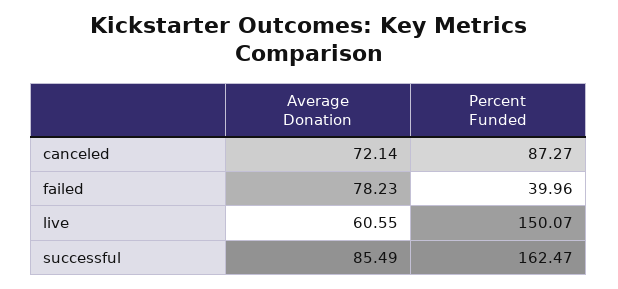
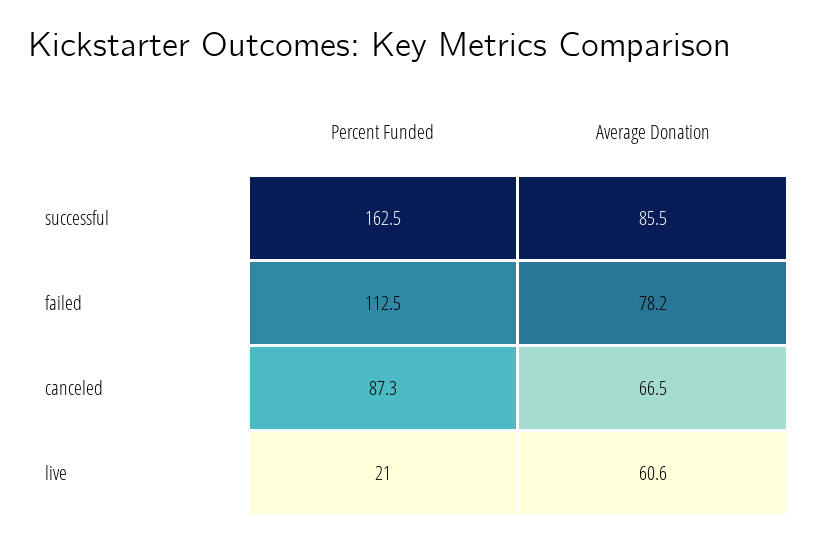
  {
    "Average Donation": {
-     "canceled": 72.14,
+     "canceled": 66.5,
      "failed": 78.23,
      "live": 60.55,
      "successful": 85.49
    },
    "Percent Funded": {
      "canceled": 87.27,
-     "failed": 39.96,
+     "failed": 112.5,
-     "live": 150.07,
+     "live": 21,
      "successful": 162.47
    }
  }

